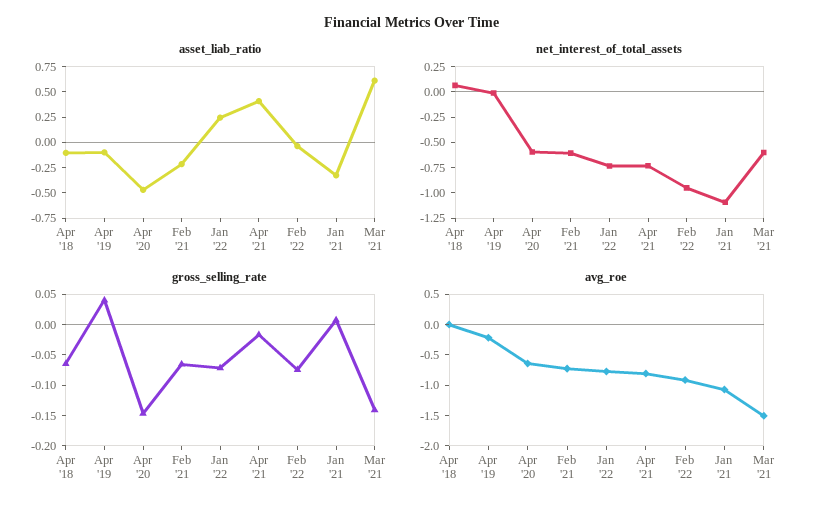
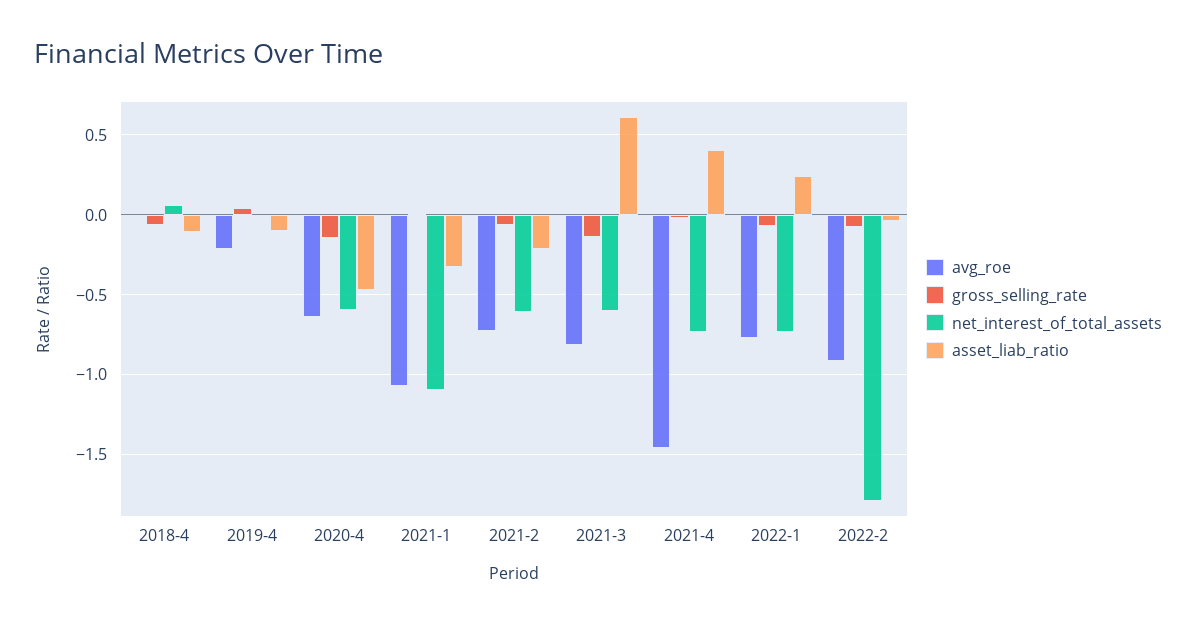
  {
    "asset_liab_ratio": {
      "Apr '18": -0.1,
      "Apr '19": -0.1,
      "Apr '20": -0.45,
      "Feb '21": -0.2,
      "Jan '22": 0.25,
      "Apr '21": 0.4,
      "Feb '22": -0.05,
      "Jan '21": -0.35,
      "Mar '21": 0.6
    },
    "net_interest_of_total_assets": {
      "Apr '18": 0.05,
      "Apr '19": 0,
      "Apr '20": -0.6,
      "Feb '21": -0.6,
      "Jan '22": -0.75,
      "Apr '21": -0.75,
-     "Feb '22": -1,
+     "Feb '22": -1.8,
      "Jan '21": -1.1,
      "Mar '21": -0.6
    },
    "gross_selling_rate": {
      "Apr '18": -0.075,
      "Apr '19": 0.05,
      "Apr '20": -0.15,
      "Feb '21": -0.075,
      "Jan '22": -0.075,
      "Apr '21": -0.025,
      "Feb '22": -0.075,
      "Jan '21": 0,
      "Mar '21": -0.15
    },
    "avg_roe": {
      "Apr '18": 0,
      "Apr '19": -0.2,
      "Apr '20": -0.65,
      "Feb '21": -0.75,
      "Jan '22": -0.75,
-     "Apr '21": -0.75,
+     "Apr '21": -1.45,
      "Feb '22": -0.9,
      "Jan '21": -1.05,
-     "Mar '21": -1.5
+     "Mar '21": -0.8
    }
  }

